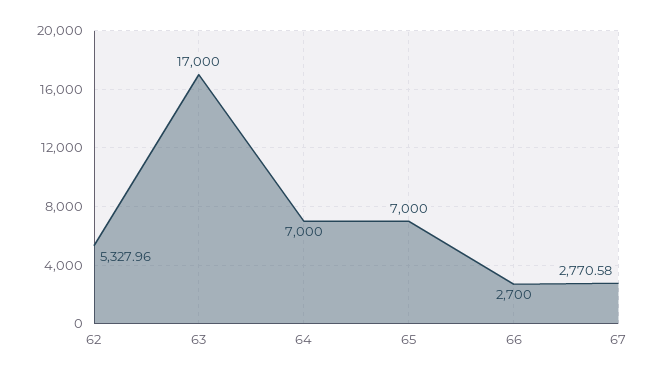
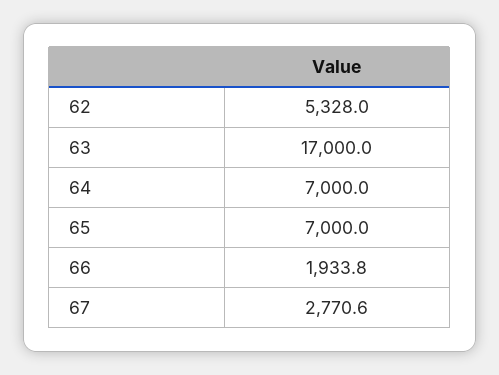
  {
    "62": 5327.96,
    "63": 17000,
    "64": 7000,
    "65": 7000,
-   "66": 2700,
+   "66": 1933.8,
    "67": 2770.58
  }

